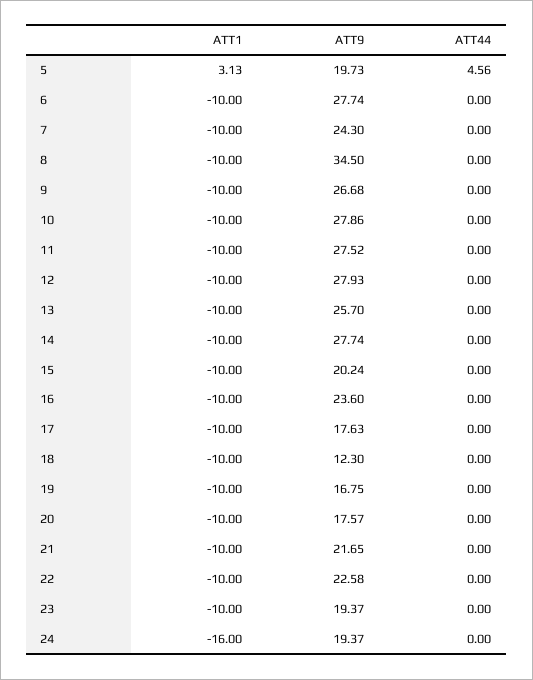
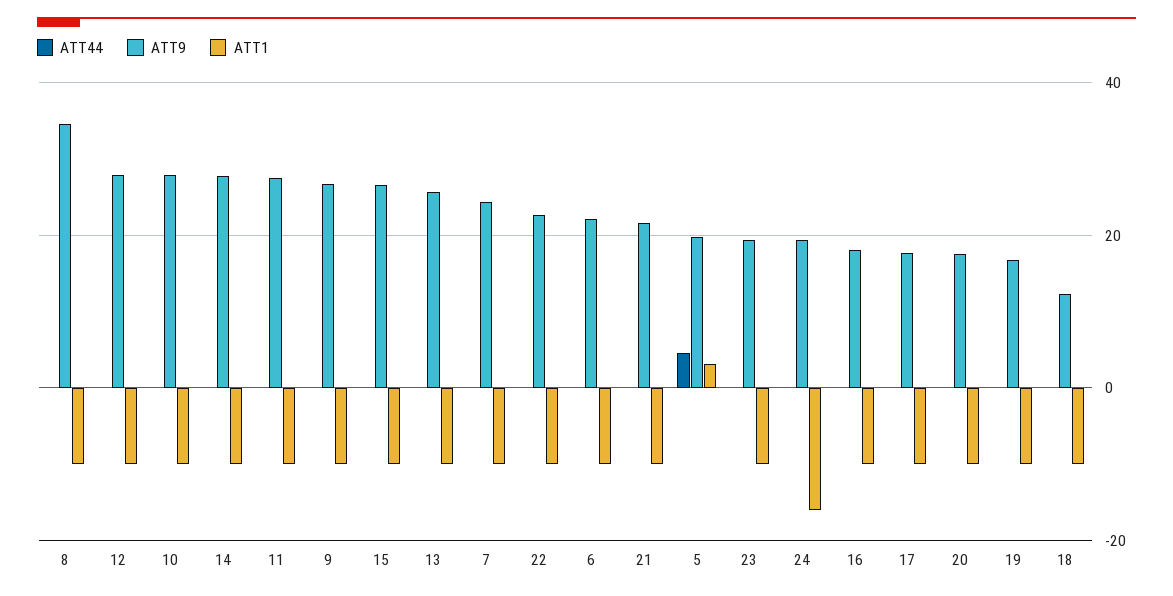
  {
    "ATT1": {
      "5": 3.13,
      "6": -10,
      "7": -10,
      "8": -10,
      "9": -10,
      "10": -10,
      "11": -10,
      "12": -10,
      "13": -10,
      "14": -10,
      "15": -10,
      "16": -10,
      "17": -10,
      "18": -10,
      "19": -10,
      "20": -10,
      "21": -10,
      "22": -10,
      "23": -10,
      "24": -16
    },
    "ATT9": {
      "5": 19.73,
-     "6": 27.74,
+     "6": 22,
      "7": 24.3,
      "8": 34.5,
      "9": 26.68,
      "10": 27.86,
      "11": 27.52,
      "12": 27.93,
      "13": 25.7,
      "14": 27.74,
-     "15": 20.24,
+     "15": 26,
-     "16": 23.6,
+     "16": 18,
      "17": 17.63,
      "18": 12.3,
      "19": 16.75,
      "20": 17.57,
      "21": 21.65,
      "22": 22.58,
      "23": 19.37,
      "24": 19.37
    },
    "ATT44": {
      "5": 4.56,
      "6": 0,
      "7": 0,
      "8": 0,
      "9": 0,
      "10": 0,
      "11": 0,
      "12": 0,
      "13": 0,
      "14": 0,
      "15": 0,
      "16": 0,
      "17": 0,
      "18": 0,
      "19": 0,
      "20": 0,
      "21": 0,
      "22": 0,
      "23": 0,
      "24": 0
    }
  }

